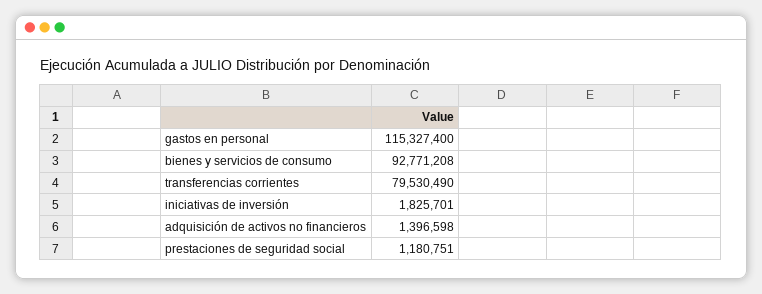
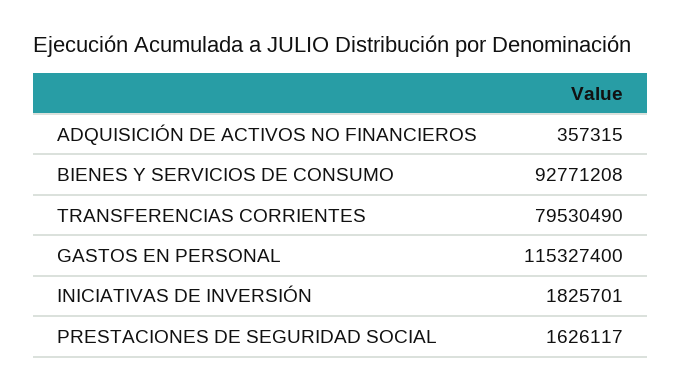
  {
    "gastos en personal": 115327400,
    "bienes y servicios de consumo": 92771208,
    "transferencias corrientes": 79530490,
    "iniciativas de inversión": 1825701,
-   "adquisición de activos no financieros": 1396598,
+   "adquisición de activos no financieros": 357315,
-   "prestaciones de seguridad social": 1180751
+   "prestaciones de seguridad social": 1626117
  }

